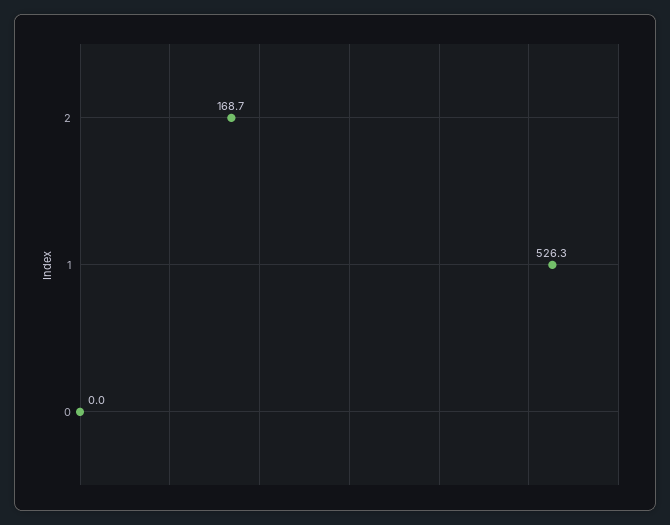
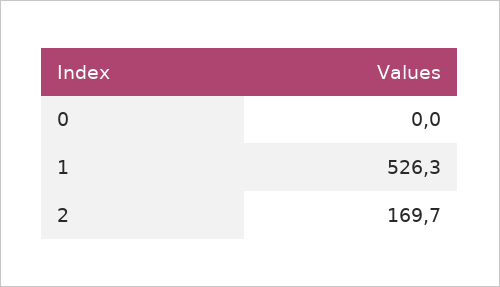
  {
-   "2": 168.7,
+   "2": 169.7,
    "1": 526.3,
    "0": 0
  }

